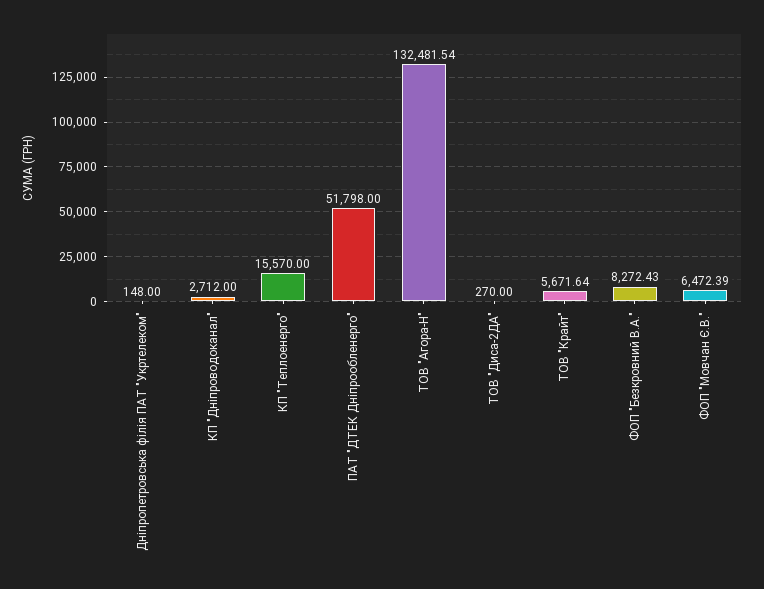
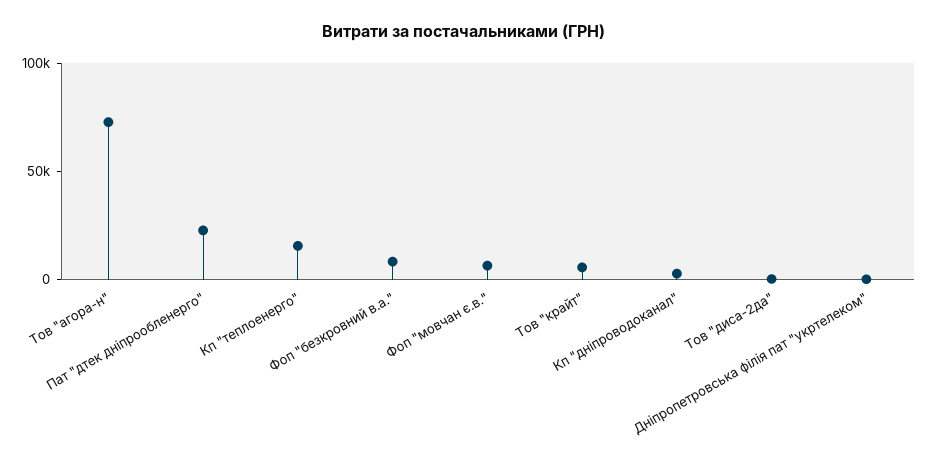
  {
    "Дніпропетровська філія ПАТ \"Укртелеком\"": 148,
    "КП \"Дніпроводоканал\"": 2712,
    "КП \"Теплоенерго\"": 15570,
-   "ПАТ \"ДТЕК Дніпрообленерго\"": 51798,
+   "ПАТ \"ДТЕК Дніпрообленерго\"": 20000,
-   "ТОВ \"Агора-Н\"": 132481.54,
+   "ТОВ \"Агора-Н\"": 70000,
    "ТОВ \"Диса-2ДА\"": 270,
    "ТОВ \"Крайт\"": 5671.64,
    "ФОП \"Безкровний В.А.\"": 8272.43,
    "ФОП \"Мовчан Є.В.\"": 6472.39
  }

